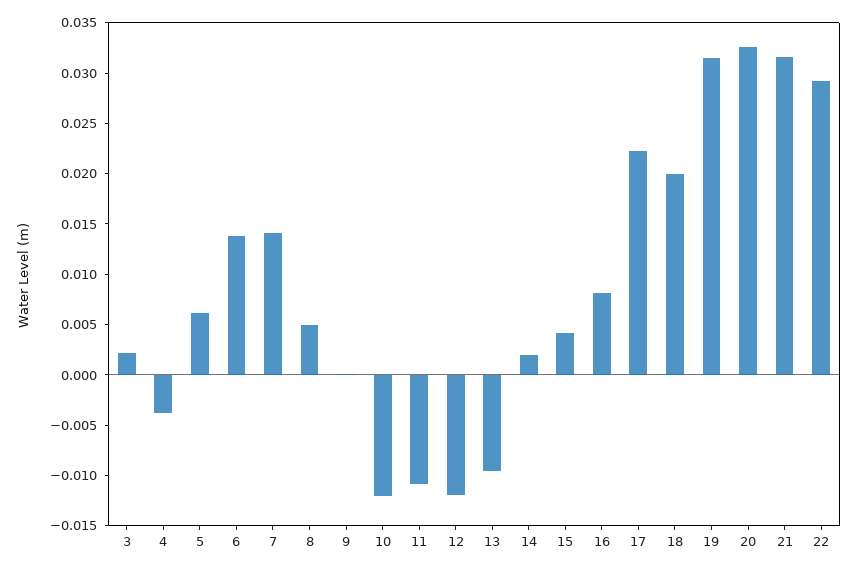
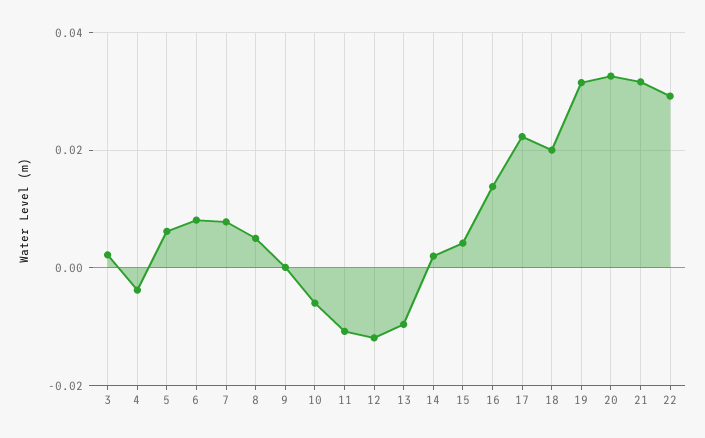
  {
    "3": 0.002,
    "4": -0.004,
    "5": 0.006,
-   "6": 0.014,
+   "6": 0.008,
-   "7": 0.014,
+   "7": 0.008,
    "8": 0.005,
    "9": 0,
-   "10": -0.012,
+   "10": -0.006,
    "11": -0.011,
    "12": -0.012,
    "13": -0.01,
    "14": 0.002,
    "15": 0.004,
-   "16": 0.008,
+   "16": 0.014,
    "17": 0.022,
    "18": 0.02,
    "19": 0.032,
    "20": 0.033,
    "21": 0.032,
    "22": 0.029
  }

